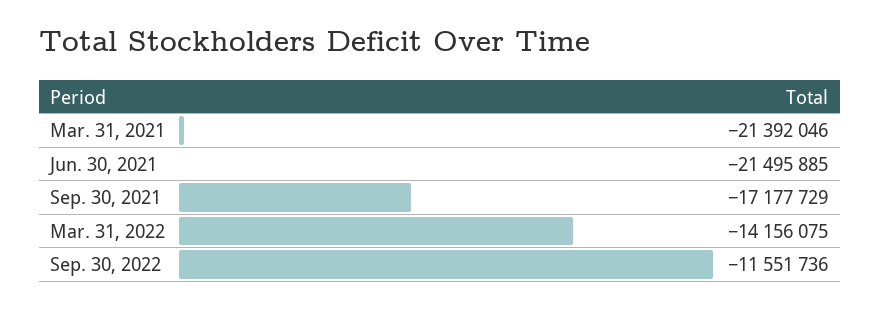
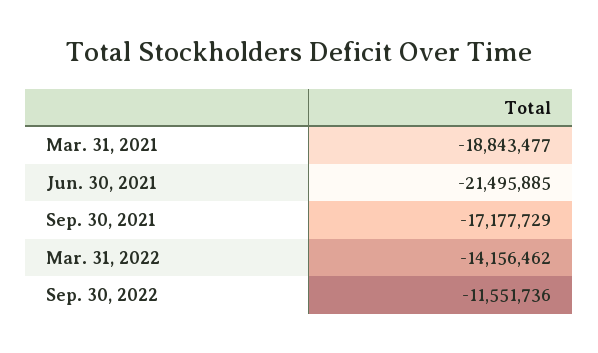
  {
-   "Mar. 31, 2021": -21392046,
+   "Mar. 31, 2021": -18843477,
    "Jun. 30, 2021": -21495885,
    "Sep. 30, 2021": -17177729,
-   "Mar. 31, 2022": -14156075,
+   "Mar. 31, 2022": -14156462,
    "Sep. 30, 2022": -11551736
  }

